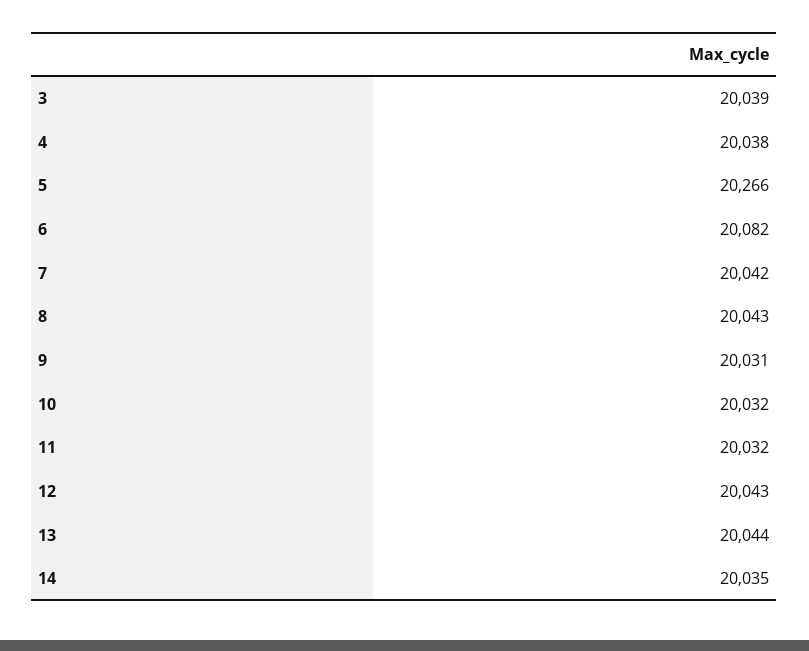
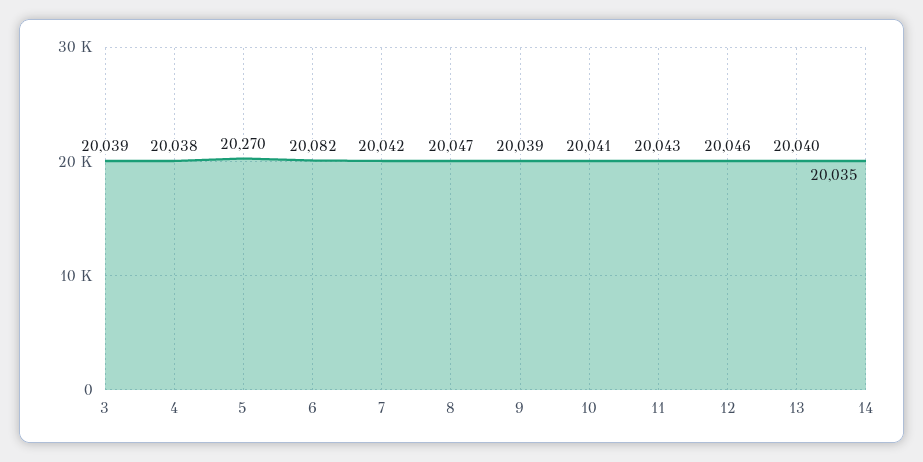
  {
    "3": 20039,
    "4": 20038,
-   "5": 20266,
+   "5": 20270,
    "6": 20082,
    "7": 20042,
-   "8": 20043,
+   "8": 20047,
-   "9": 20031,
+   "9": 20039,
-   "10": 20032,
+   "10": 20041,
-   "11": 20032,
+   "11": 20043,
-   "12": 20043,
+   "12": 20046,
-   "13": 20044,
+   "13": 20040,
    "14": 20035
  }

